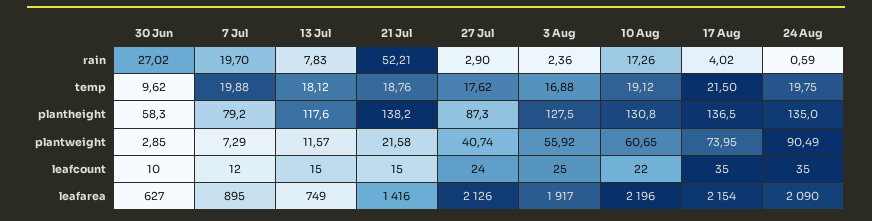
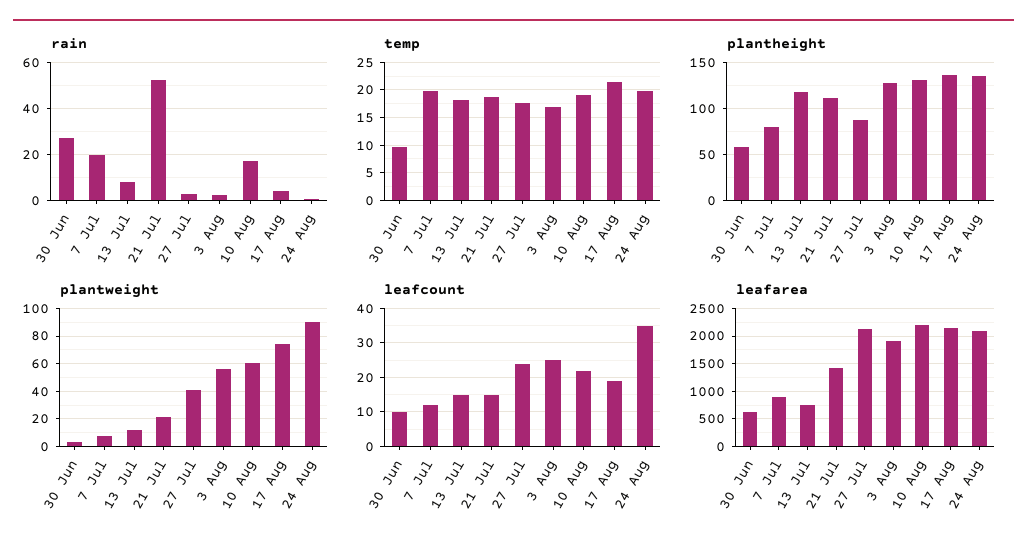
  {
    "rain": {
      "30 Jun": 27.02,
      "7 Jul": 19.7,
      "13 Jul": 7.83,
      "21 Jul": 52.21,
      "27 Jul": 2.9,
      "3 Aug": 2.36,
      "10 Aug": 17.26,
      "17 Aug": 4.02,
      "24 Aug": 0.59
    },
    "temp": {
      "30 Jun": 9.62,
      "7 Jul": 19.88,
      "13 Jul": 18.12,
      "21 Jul": 18.76,
      "27 Jul": 17.62,
      "3 Aug": 16.88,
      "10 Aug": 19.12,
      "17 Aug": 21.5,
      "24 Aug": 19.75
    },
    "plantheight": {
      "30 Jun": 58.3,
      "7 Jul": 79.2,
      "13 Jul": 117.6,
-     "21 Jul": 138.2,
+     "21 Jul": 110,
      "27 Jul": 87.3,
      "3 Aug": 127.5,
      "10 Aug": 130.8,
      "17 Aug": 136.5,
      "24 Aug": 135
    },
    "plantweight": {
      "30 Jun": 2.85,
      "7 Jul": 7.29,
      "13 Jul": 11.57,
      "21 Jul": 21.58,
      "27 Jul": 40.74,
      "3 Aug": 55.92,
      "10 Aug": 60.65,
      "17 Aug": 73.95,
      "24 Aug": 90.49
    },
    "leafcount": {
      "30 Jun": 10,
      "7 Jul": 12,
      "13 Jul": 15,
      "21 Jul": 15,
      "27 Jul": 24,
      "3 Aug": 25,
      "10 Aug": 22,
-     "17 Aug": 35,
+     "17 Aug": 20,
      "24 Aug": 35
    },
    "leafarea": {
      "30 Jun": 627,
      "7 Jul": 895,
      "13 Jul": 749,
      "21 Jul": 1416,
      "27 Jul": 2126,
      "3 Aug": 1917,
      "10 Aug": 2196,
      "17 Aug": 2154,
      "24 Aug": 2090
    }
  }

